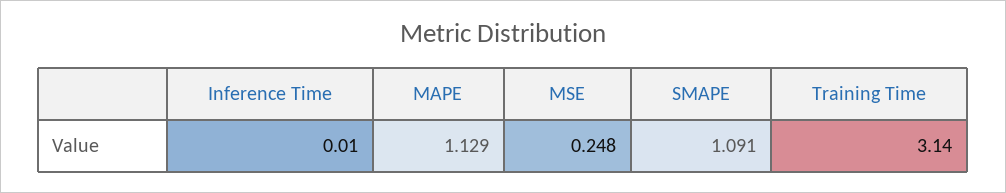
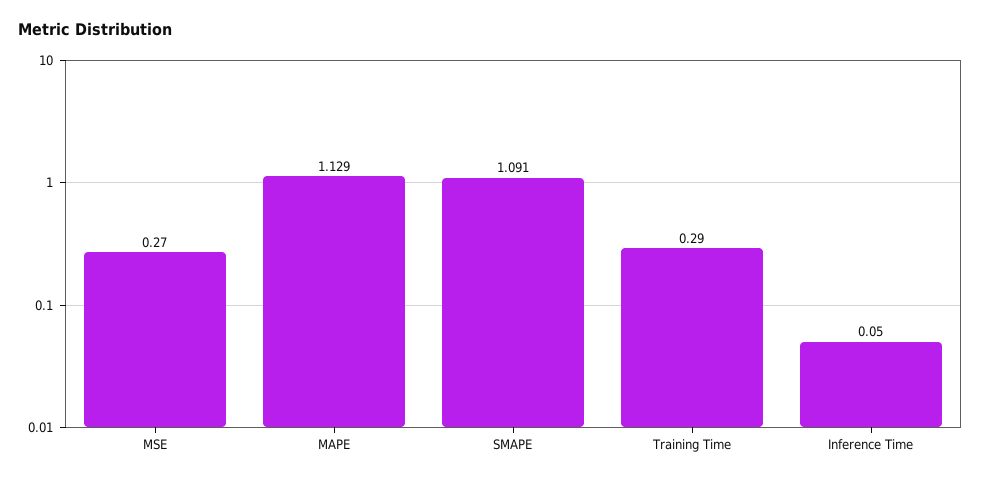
  {
-   "Inference Time": 0.01,
+   "Inference Time": 0.05,
    "MAPE": 1.129,
-   "MSE": 0.248,
+   "MSE": 0.27,
    "SMAPE": 1.091,
-   "Training Time": 3.14
+   "Training Time": 0.29
  }

